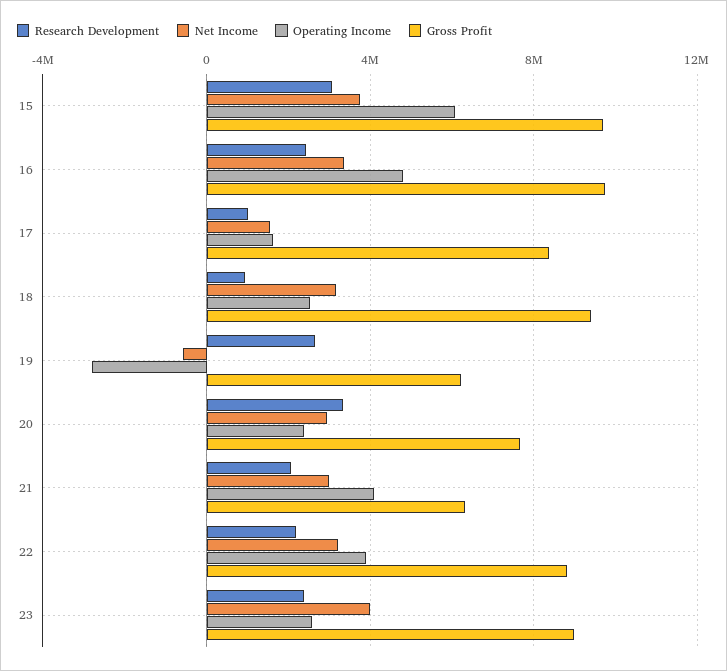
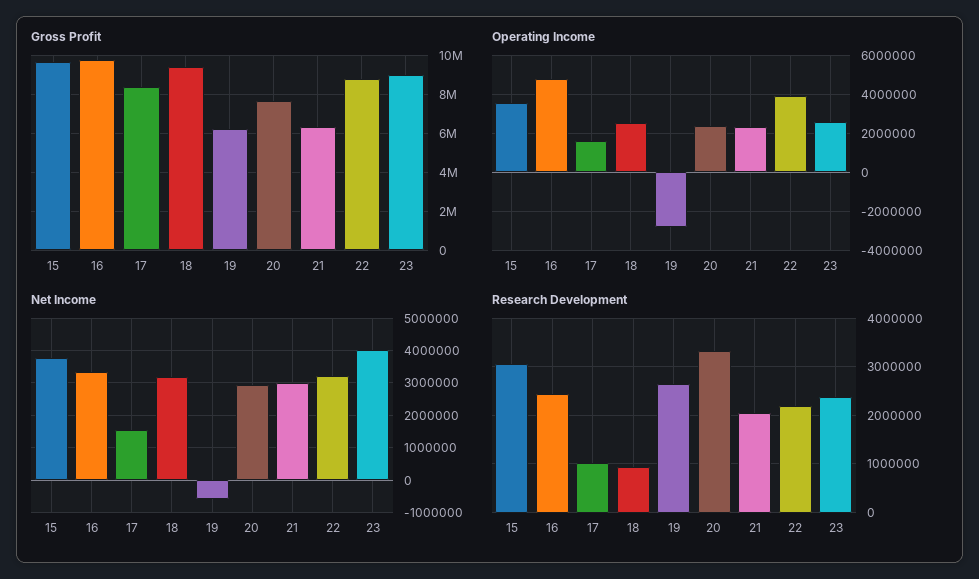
  {
    "Research Development": {
      "15": 3000000,
      "16": 2400000,
      "17": 1000000,
      "18": 1000000,
      "19": 2600000,
      "20": 3400000,
      "21": 2000000,
      "22": 2200000,
      "23": 2400000
    },
    "Net Income": {
      "15": 3800000,
      "16": 3400000,
      "17": 1600000,
      "18": 3200000,
      "19": -600000,
      "20": 3000000,
      "21": 3000000,
      "22": 3200000,
      "23": 4000000
    },
    "Operating Income": {
-     "15": 6000000,
+     "15": 3500000,
      "16": 5000000,
      "17": 1500000,
      "18": 2500000,
      "19": -3000000,
      "20": 2500000,
-     "21": 4000000,
+     "21": 2500000,
      "22": 4000000,
      "23": 2500000
    },
    "Gross Profit": {
      "15": 9500000,
      "16": 10000000,
      "17": 8500000,
      "18": 9500000,
      "19": 6000000,
      "20": 7500000,
      "21": 6500000,
      "22": 9000000,
      "23": 9000000
    }
  }

